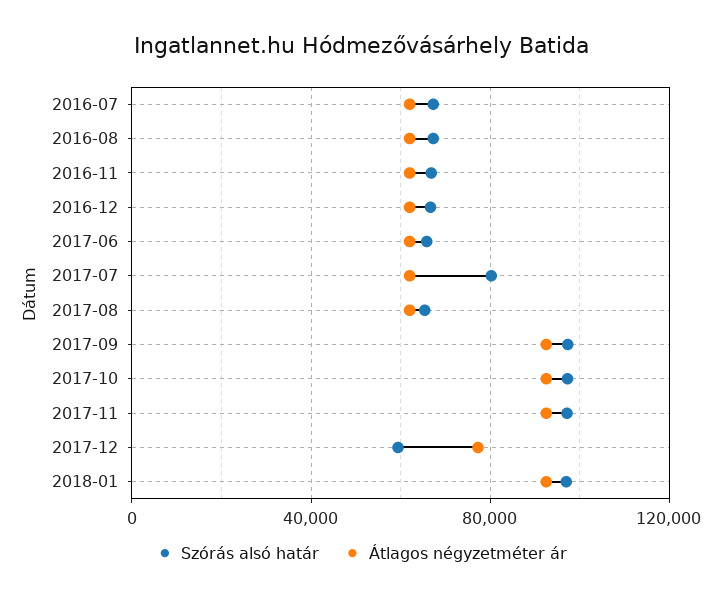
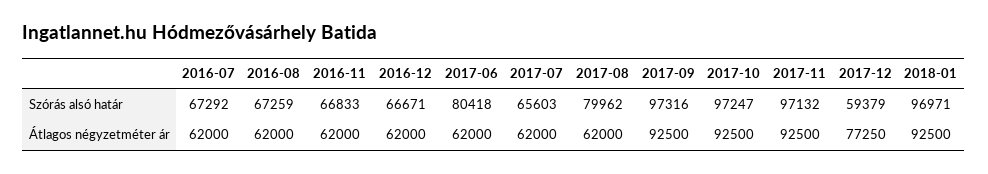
  {
    "Szórás alsó határ": {
      "2016-07": 67292,
      "2016-08": 67259,
      "2016-11": 66833,
      "2016-12": 66671,
-     "2017-06": 65000,
+     "2017-06": 80418,
-     "2017-07": 80000,
+     "2017-07": 65603,
-     "2017-08": 65000,
+     "2017-08": 79962,
      "2017-09": 97316,
      "2017-10": 97247,
      "2017-11": 97132,
      "2017-12": 59379,
      "2018-01": 96971
    },
    "Átlagos négyzetméter ár": {
      "2016-07": 62000,
      "2016-08": 62000,
      "2016-11": 62000,
      "2016-12": 62000,
      "2017-06": 62000,
      "2017-07": 62000,
      "2017-08": 62000,
      "2017-09": 92500,
      "2017-10": 92500,
      "2017-11": 92500,
      "2017-12": 77250,
      "2018-01": 92500
    }
  }

